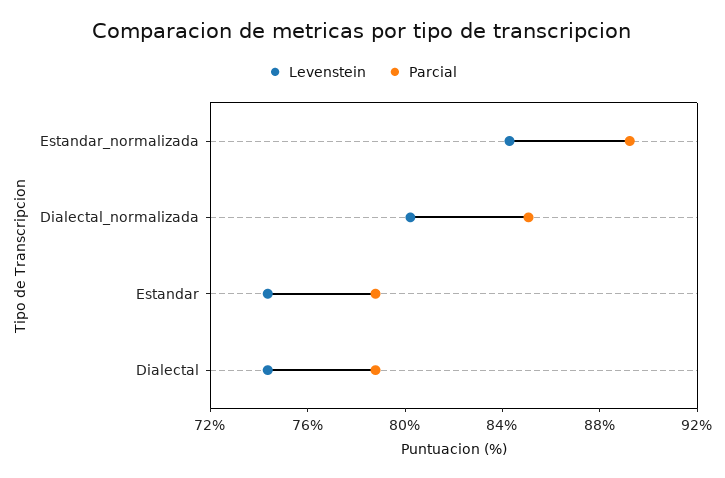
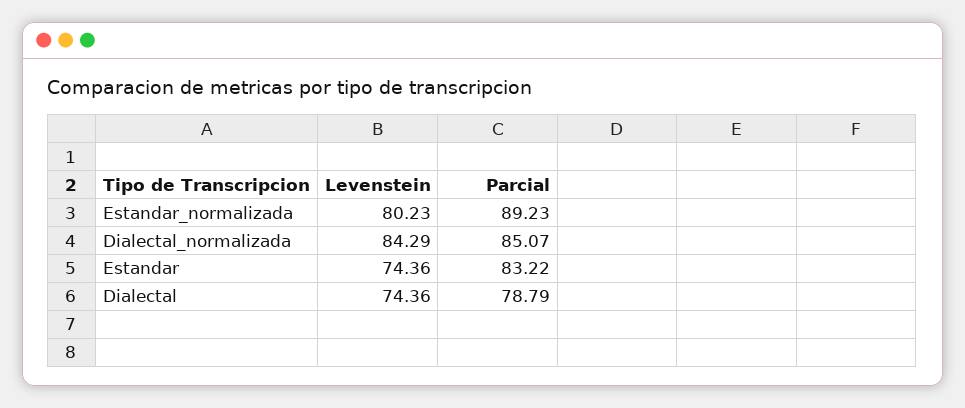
  {
    "Levenstein": {
-     "Estandar_normalizada": 84,
+     "Estandar_normalizada": 80.23,
-     "Dialectal_normalizada": 80,
+     "Dialectal_normalizada": 84.29,
      "Estandar": 74.36,
      "Dialectal": 74.36
    },
    "Parcial": {
      "Estandar_normalizada": 89.23,
      "Dialectal_normalizada": 85.07,
-     "Estandar": 79,
+     "Estandar": 83.22,
      "Dialectal": 78.79
    }
  }

